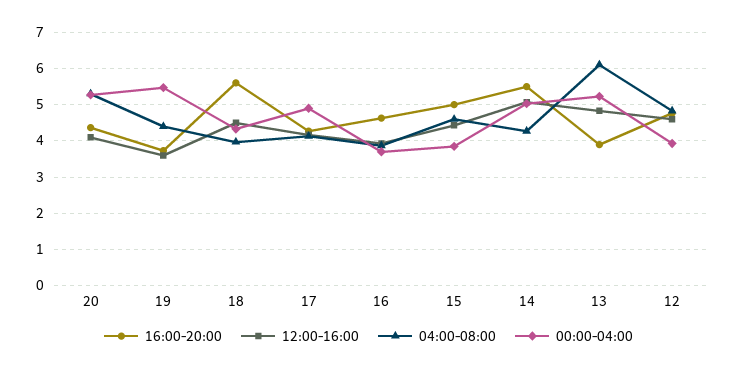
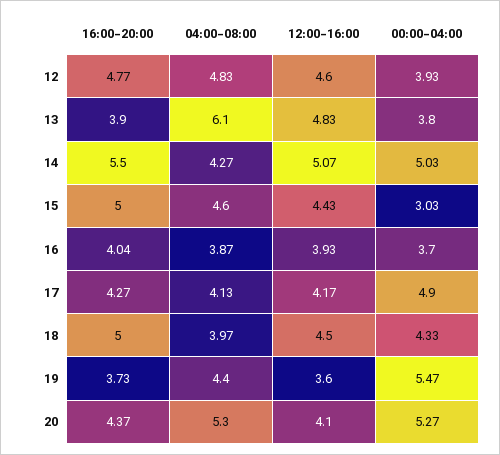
  {
    "16:00-20:00": {
      "20": 4.37,
      "19": 3.73,
-     "18": 5.6,
+     "18": 5,
      "17": 4.27,
-     "16": 4.6,
+     "16": 4.04,
      "15": 5,
      "14": 5.5,
      "13": 3.9,
      "12": 4.77
    },
    "12:00-16:00": {
      "20": 4.1,
      "19": 3.6,
      "18": 4.5,
      "17": 4.17,
      "16": 3.93,
      "15": 4.43,
      "14": 5.07,
      "13": 4.83,
      "12": 4.6
    },
    "04:00-08:00": {
      "20": 5.3,
      "19": 4.4,
      "18": 3.97,
      "17": 4.13,
      "16": 3.87,
      "15": 4.6,
      "14": 4.27,
      "13": 6.1,
      "12": 4.83
    },
    "00:00-04:00": {
      "20": 5.27,
      "19": 5.47,
      "18": 4.33,
      "17": 4.9,
      "16": 3.7,
-     "15": 3.8,
+     "15": 3.03,
      "14": 5.03,
-     "13": 5.2,
+     "13": 3.8,
      "12": 3.93
    }
  }

